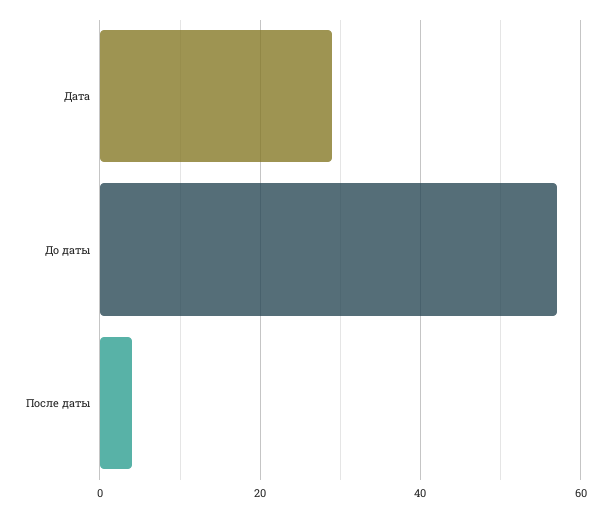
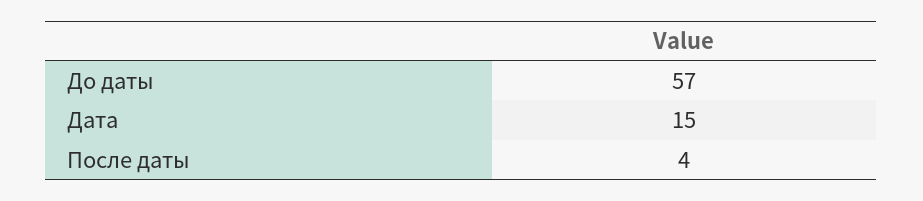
  {
-   "Дата": 30,
+   "Дата": 15,
    "До даты": 57,
    "После даты": 4
  }

